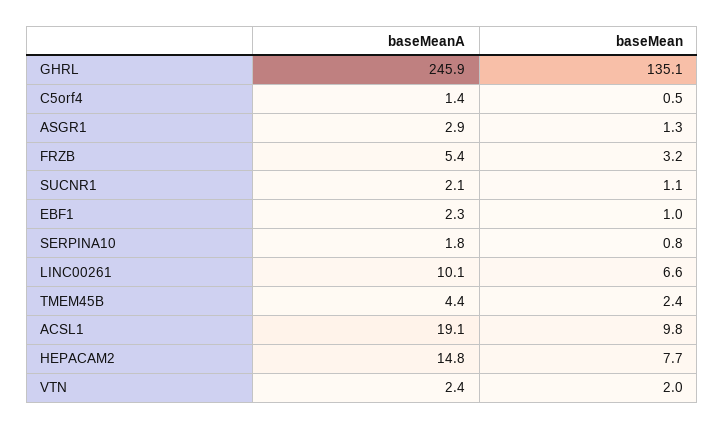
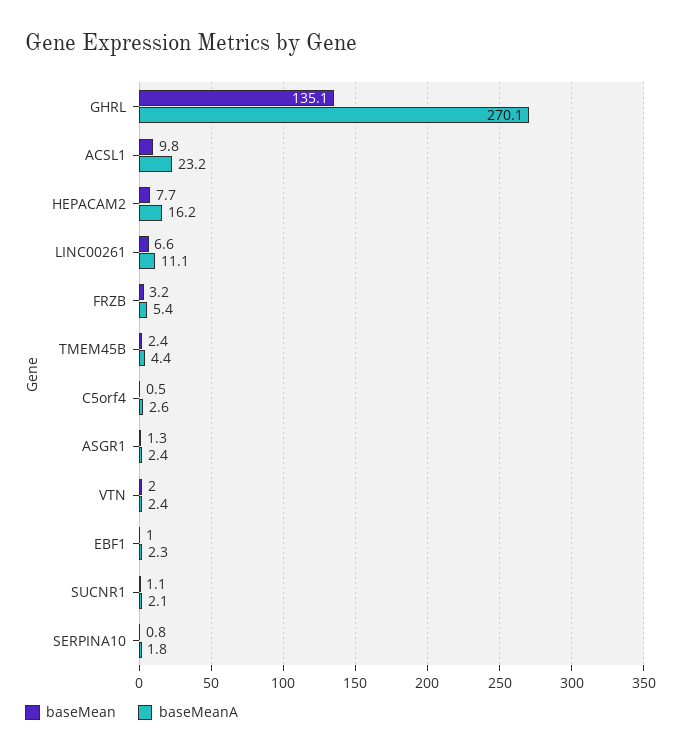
  {
    "baseMeanA": {
-     "GHRL": 245.9,
+     "GHRL": 270.1,
-     "C5orf4": 1.4,
+     "C5orf4": 2.6,
-     "ASGR1": 2.9,
+     "ASGR1": 2.4,
      "FRZB": 5.4,
      "SUCNR1": 2.1,
      "EBF1": 2.3,
      "SERPINA10": 1.8,
-     "LINC00261": 10.1,
+     "LINC00261": 11.1,
      "TMEM45B": 4.4,
-     "ACSL1": 19.1,
+     "ACSL1": 23.2,
-     "HEPACAM2": 14.8,
+     "HEPACAM2": 16.2,
      "VTN": 2.4
    },
    "baseMean": {
      "GHRL": 135.1,
      "C5orf4": 0.5,
      "ASGR1": 1.3,
      "FRZB": 3.2,
      "SUCNR1": 1.1,
      "EBF1": 1,
      "SERPINA10": 0.8,
      "LINC00261": 6.6,
      "TMEM45B": 2.4,
      "ACSL1": 9.8,
      "HEPACAM2": 7.7,
      "VTN": 2
    }
  }

